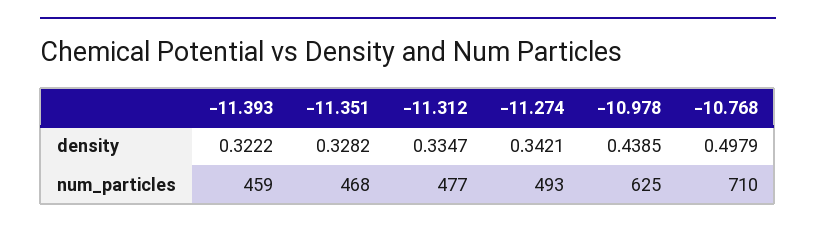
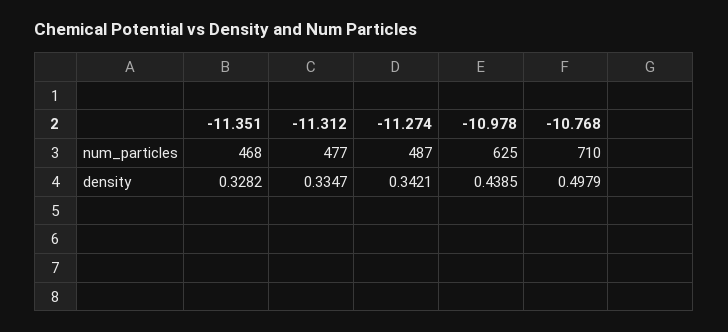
  {
-   "-11.393": {
-     "density": 0.3222,
-     "num_particles": 459
-   },
    "-11.351": {
      "density": 0.3282,
      "num_particles": 468
    },
    "-11.312": {
      "density": 0.3347,
      "num_particles": 477
    },
    "-11.274": {
      "density": 0.3421,
-     "num_particles": 493
+     "num_particles": 487
    },
    "-10.978": {
      "density": 0.4385,
      "num_particles": 625
    },
    "-10.768": {
      "density": 0.4979,
      "num_particles": 710
    }
  }

